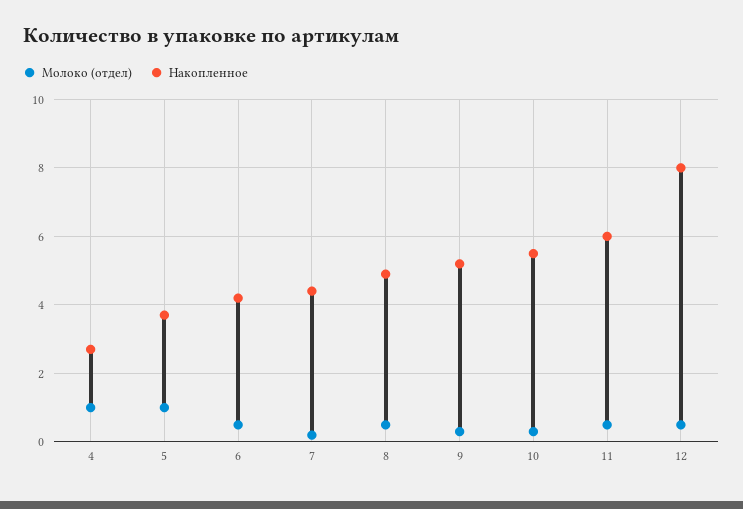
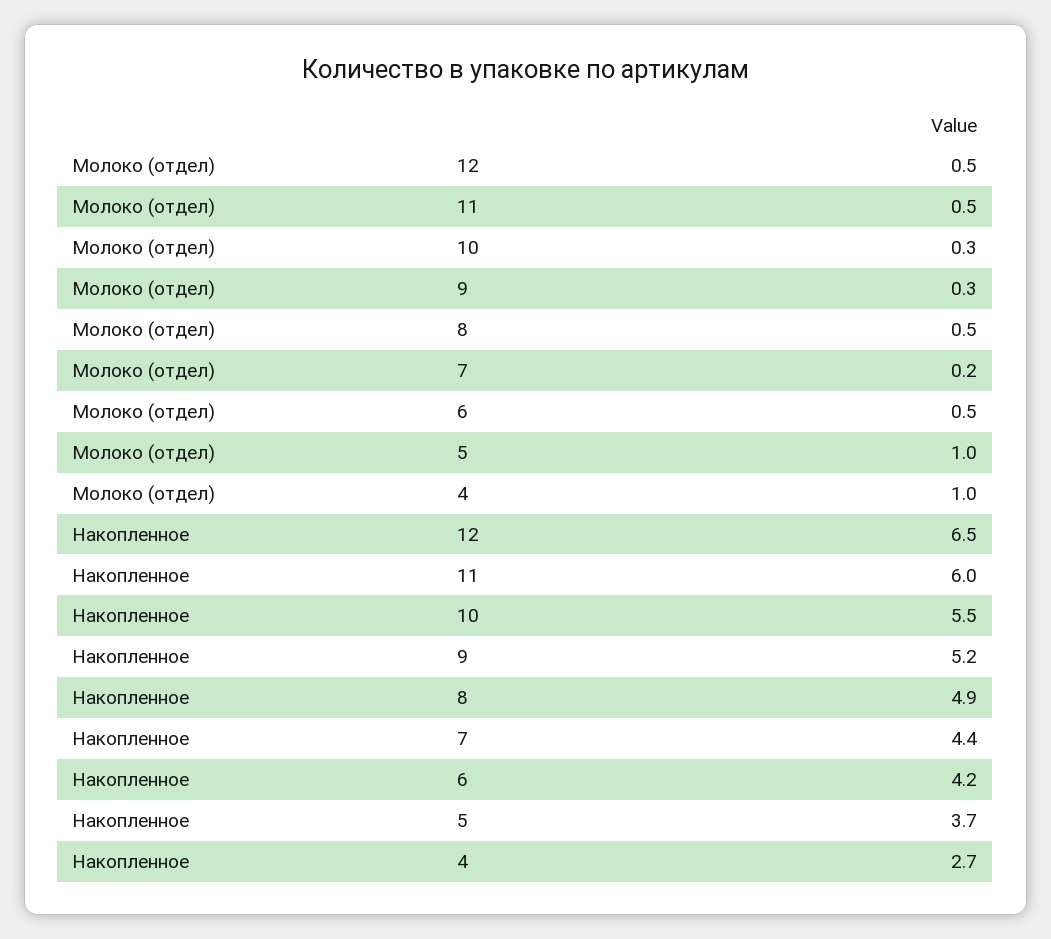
  {
    "Молоко (отдел)": {
      "4": 1,
      "5": 1,
      "6": 0.5,
      "7": 0.2,
      "8": 0.5,
      "9": 0.3,
      "10": 0.3,
      "11": 0.5,
      "12": 0.5
    },
    "Накопленное": {
      "4": 2.7,
      "5": 3.7,
      "6": 4.2,
      "7": 4.4,
      "8": 4.9,
      "9": 5.2,
      "10": 5.5,
      "11": 6,
-     "12": 8
+     "12": 6.5
    }
  }

